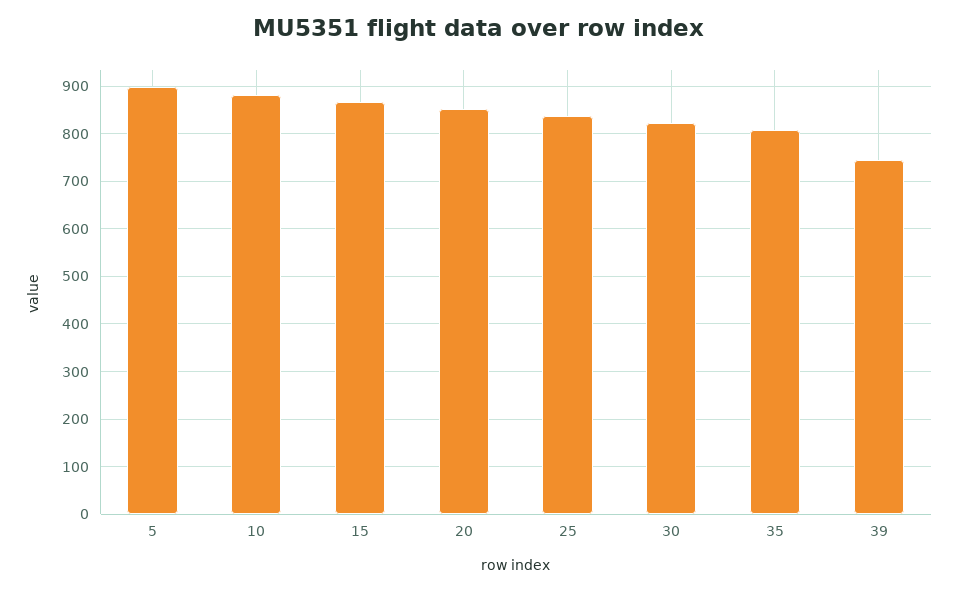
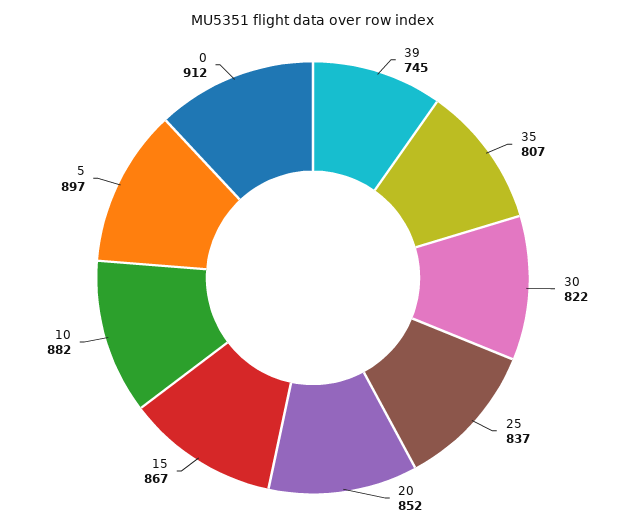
  {
    "5": 897,
    "10": 882,
    "15": 867,
    "20": 852,
    "25": 837,
    "30": 822,
    "35": 807,
-   "39": 745
+   "39": 745,
+   "0": 912
  }

